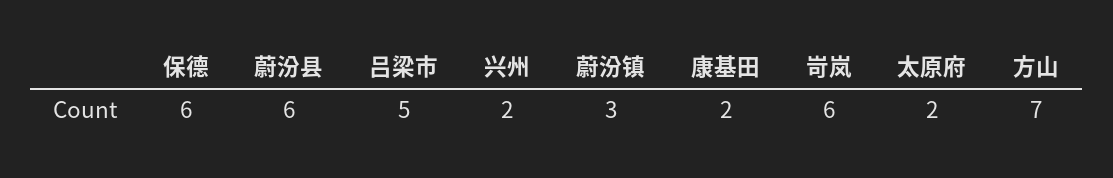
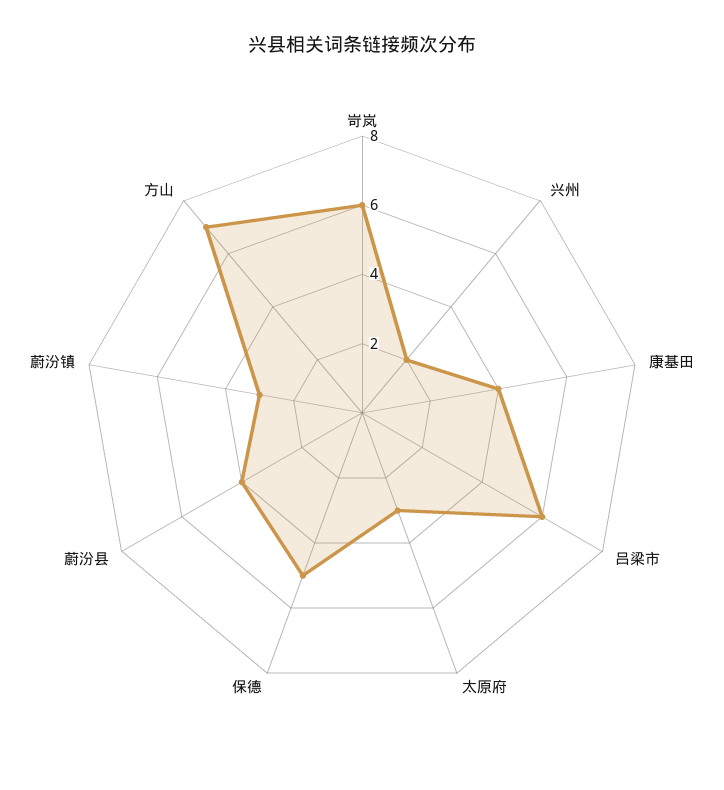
  {
-   "保德": 6,
+   "保德": 5,
-   "蔚汾县": 6,
+   "蔚汾县": 4,
-   "吕梁市": 5,
+   "吕梁市": 6,
    "兴州": 2,
    "蔚汾镇": 3,
-   "康基田": 2,
+   "康基田": 4,
    "岢岚": 6,
-   "太原府": 2,
+   "太原府": 3,
    "方山": 7
  }

